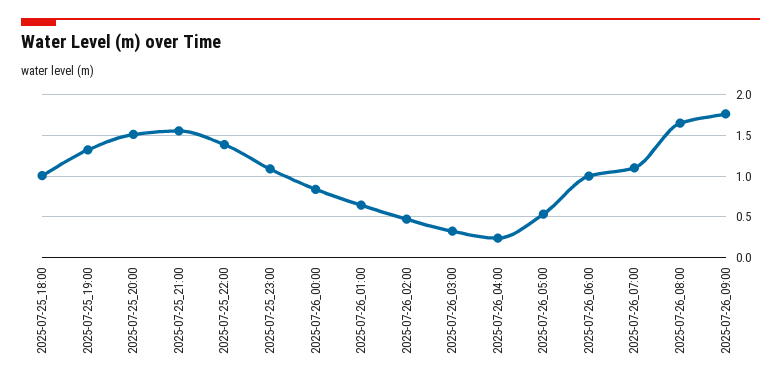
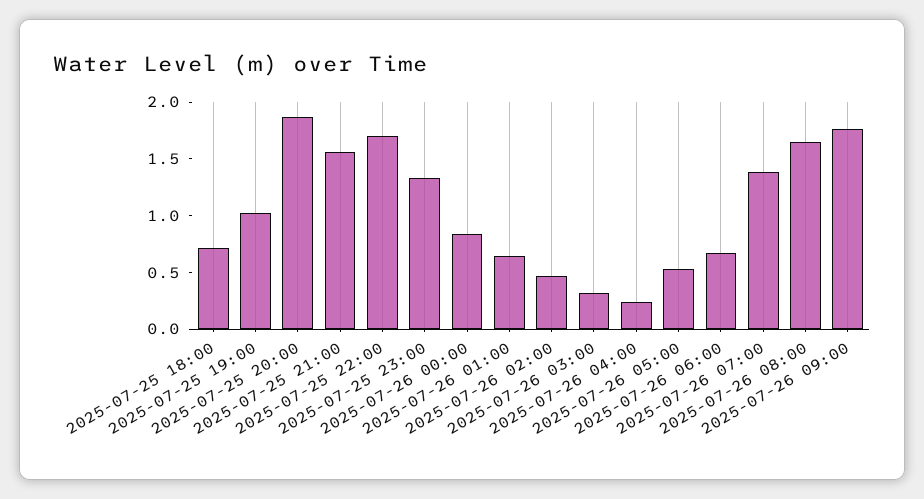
  {
-   "2025-07-25_18:00": 1,
+   "2025-07-25_18:00": 0.7,
-   "2025-07-25_19:00": 1.3,
+   "2025-07-25_19:00": 1,
-   "2025-07-25_20:00": 1.5,
+   "2025-07-25_20:00": 1.9,
    "2025-07-25_21:00": 1.6,
-   "2025-07-25_22:00": 1.4,
+   "2025-07-25_22:00": 1.7,
-   "2025-07-25_23:00": 1.1,
+   "2025-07-25_23:00": 1.3,
    "2025-07-26_00:00": 0.8,
    "2025-07-26_01:00": 0.6,
    "2025-07-26_02:00": 0.5,
    "2025-07-26_03:00": 0.3,
    "2025-07-26_04:00": 0.2,
    "2025-07-26_05:00": 0.5,
-   "2025-07-26_06:00": 1,
+   "2025-07-26_06:00": 0.7,
-   "2025-07-26_07:00": 1.1,
+   "2025-07-26_07:00": 1.4,
    "2025-07-26_08:00": 1.7,
    "2025-07-26_09:00": 1.8
  }

